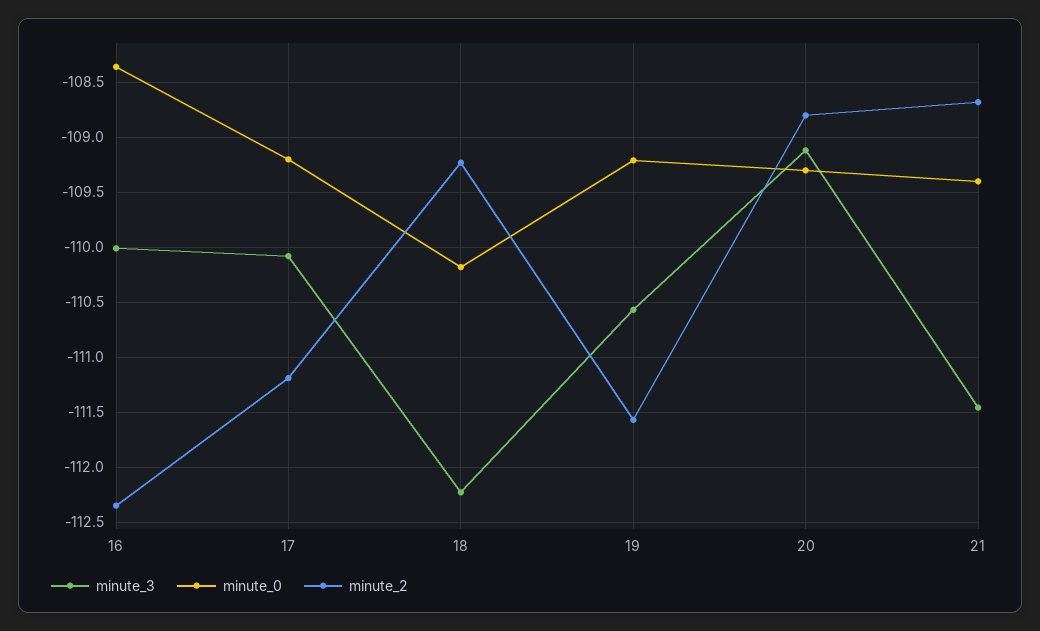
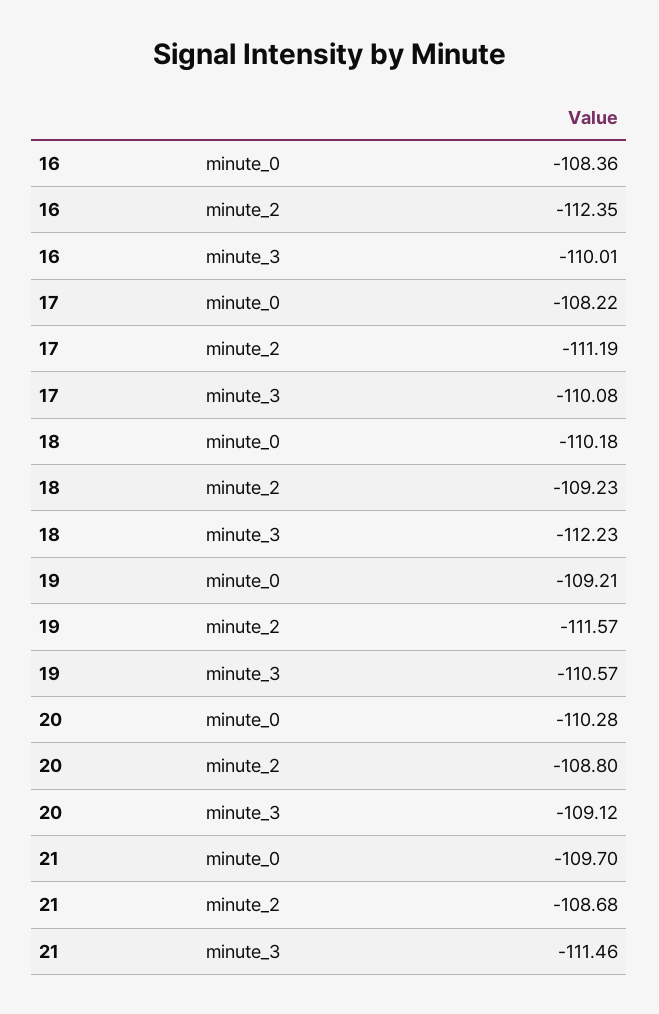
  {
    "minute_3": {
      "16": -110.01,
      "17": -110.08,
      "18": -112.23,
      "19": -110.57,
      "20": -109.12,
      "21": -111.46
    },
    "minute_0": {
      "16": -108.36,
-     "17": -109.2,
+     "17": -108.22,
      "18": -110.18,
      "19": -109.21,
-     "20": -109.3,
+     "20": -110.28,
-     "21": -109.4
+     "21": -109.7
    },
    "minute_2": {
      "16": -112.35,
      "17": -111.19,
      "18": -109.23,
      "19": -111.57,
      "20": -108.8,
      "21": -108.68
    }
  }

